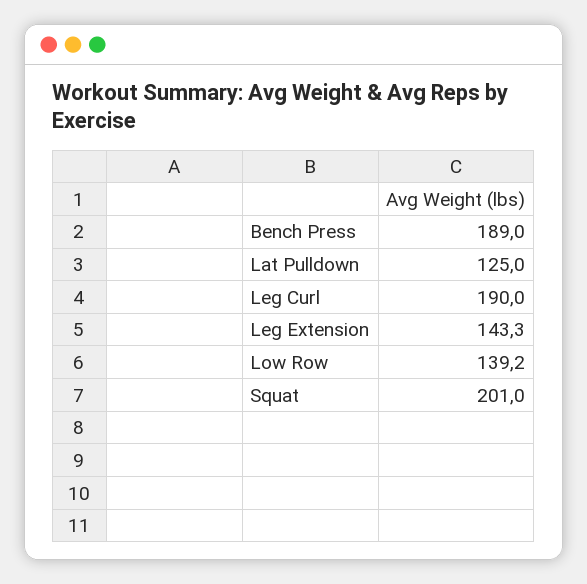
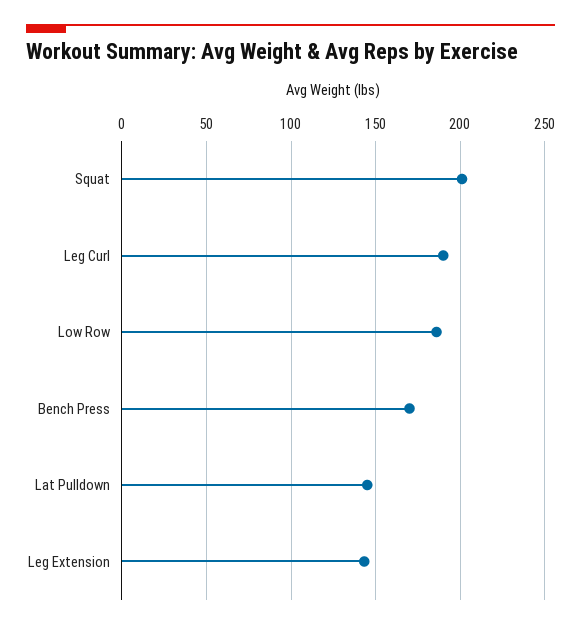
  {
-   "Bench Press": 189,
+   "Bench Press": 170,
-   "Lat Pulldown": 125,
+   "Lat Pulldown": 145,
    "Leg Curl": 190,
    "Leg Extension": 143.3,
-   "Low Row": 139.2,
+   "Low Row": 185,
    "Squat": 201
  }

